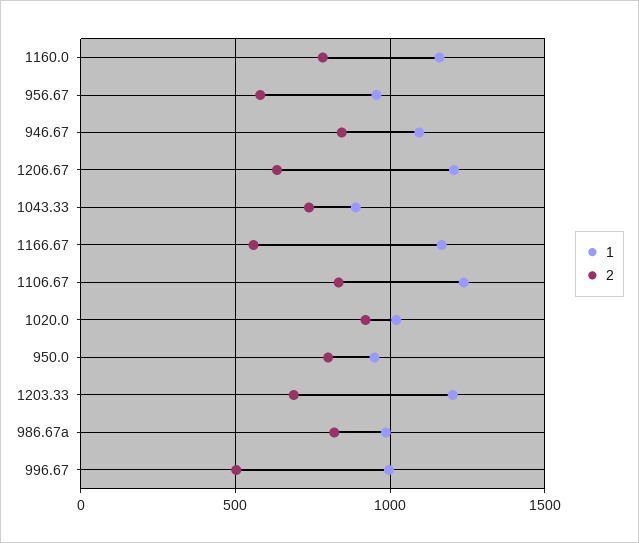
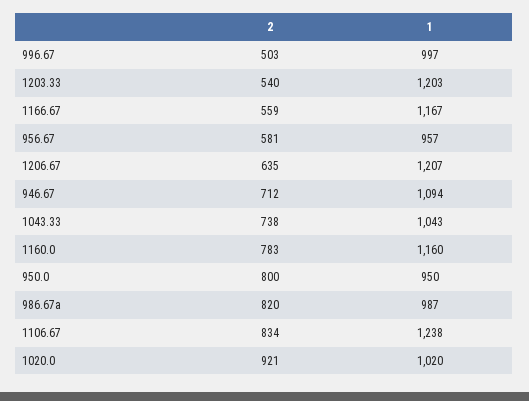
  {
    "1": {
      "1160.0": 1160,
      "956.67": 957,
      "946.67": 1094,
      "1206.67": 1207,
-     "1043.33": 900,
+     "1043.33": 1043,
      "1166.67": 1167,
      "1106.67": 1238,
      "1020.0": 1020,
      "950.0": 950,
      "1203.33": 1203,
      "986.67a": 987,
      "996.67": 997
    },
    "2": {
      "1160.0": 783,
      "956.67": 581,
-     "946.67": 850,
+     "946.67": 712,
      "1206.67": 635,
      "1043.33": 738,
      "1166.67": 559,
      "1106.67": 834,
      "1020.0": 921,
      "950.0": 800,
-     "1203.33": 700,
+     "1203.33": 540,
      "986.67a": 820,
      "996.67": 503
    }
  }

